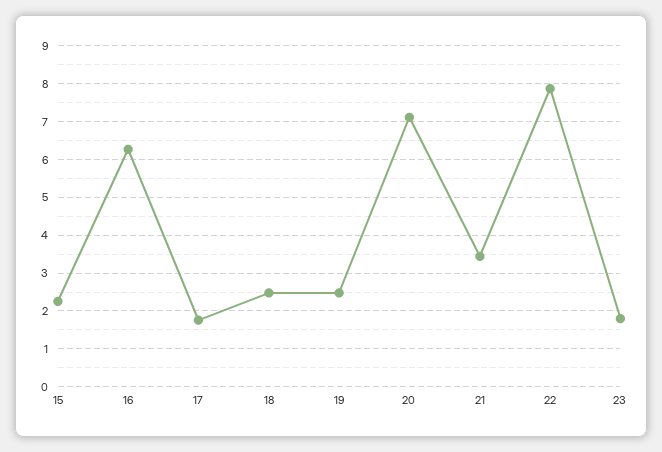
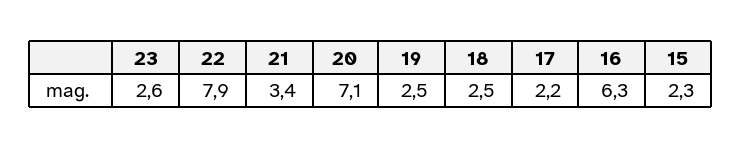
  {
    "15": 2.3,
    "16": 6.3,
-   "17": 1.8,
+   "17": 2.2,
    "18": 2.5,
    "19": 2.5,
    "20": 7.1,
    "21": 3.4,
    "22": 7.9,
-   "23": 1.8
+   "23": 2.6
  }

